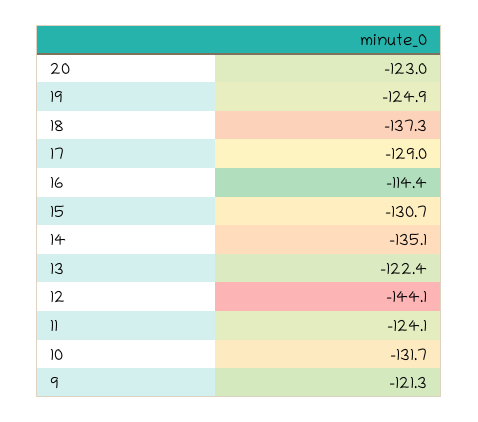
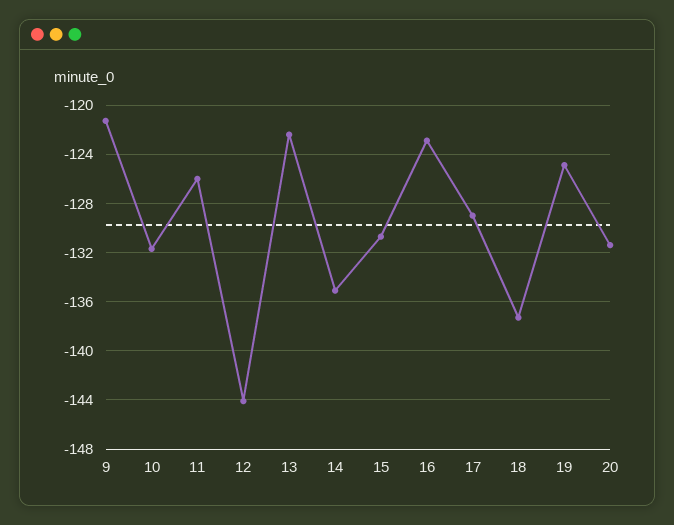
  {
-   "20": -123,
+   "20": -131.5,
    "19": -124.9,
    "18": -137.3,
    "17": -129,
-   "16": -114.4,
+   "16": -123,
    "15": -130.7,
    "14": -135.1,
    "13": -122.4,
    "12": -144.1,
-   "11": -124.1,
+   "11": -126,
    "10": -131.7,
    "9": -121.3
  }

